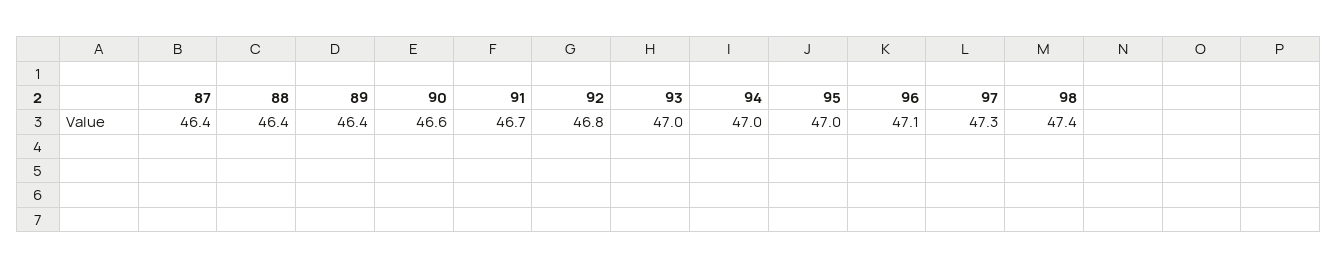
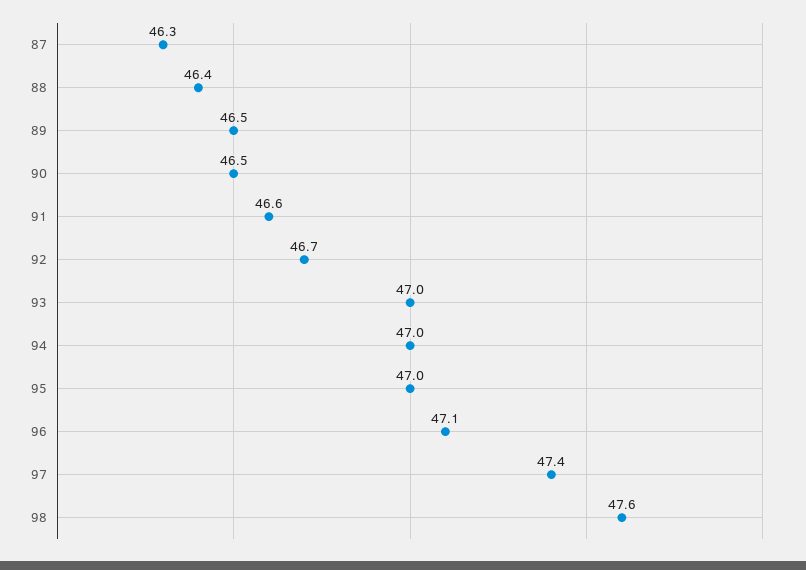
  {
-   "87": 46.4,
+   "87": 46.3,
    "88": 46.4,
-   "89": 46.4,
+   "89": 46.5,
-   "90": 46.6,
+   "90": 46.5,
-   "91": 46.7,
+   "91": 46.6,
-   "92": 46.8,
+   "92": 46.7,
    "93": 47,
    "94": 47,
    "95": 47,
    "96": 47.1,
-   "97": 47.3,
+   "97": 47.4,
-   "98": 47.4
+   "98": 47.6
  }

